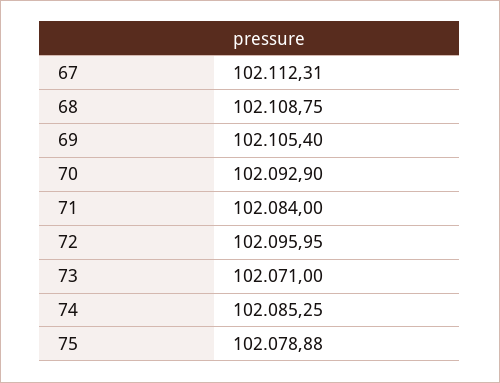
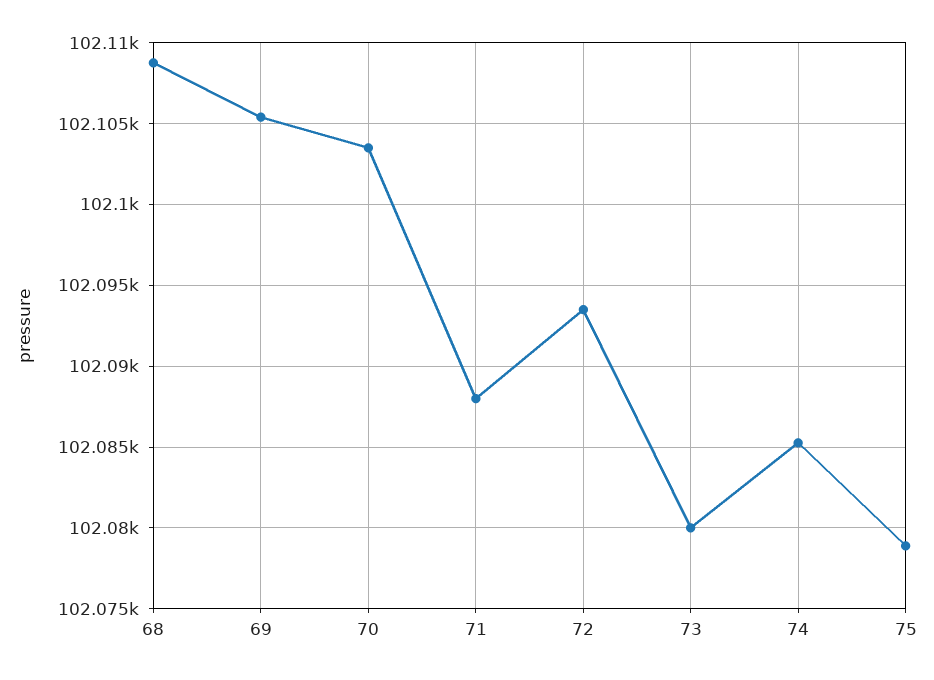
  {
-   "67": 102112.31,
    "68": 102108.75,
    "69": 102105.4,
-   "70": 102092.9,
+   "70": 102103.5,
-   "71": 102084,
+   "71": 102088,
-   "72": 102095.95,
+   "72": 102093.5,
-   "73": 102071,
+   "73": 102080,
    "74": 102085.25,
    "75": 102078.88
  }

